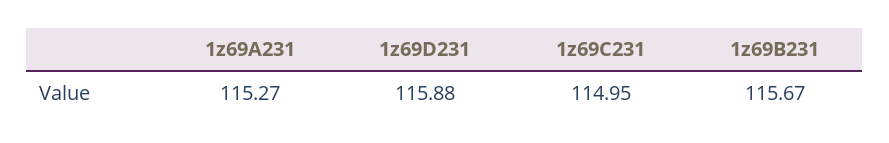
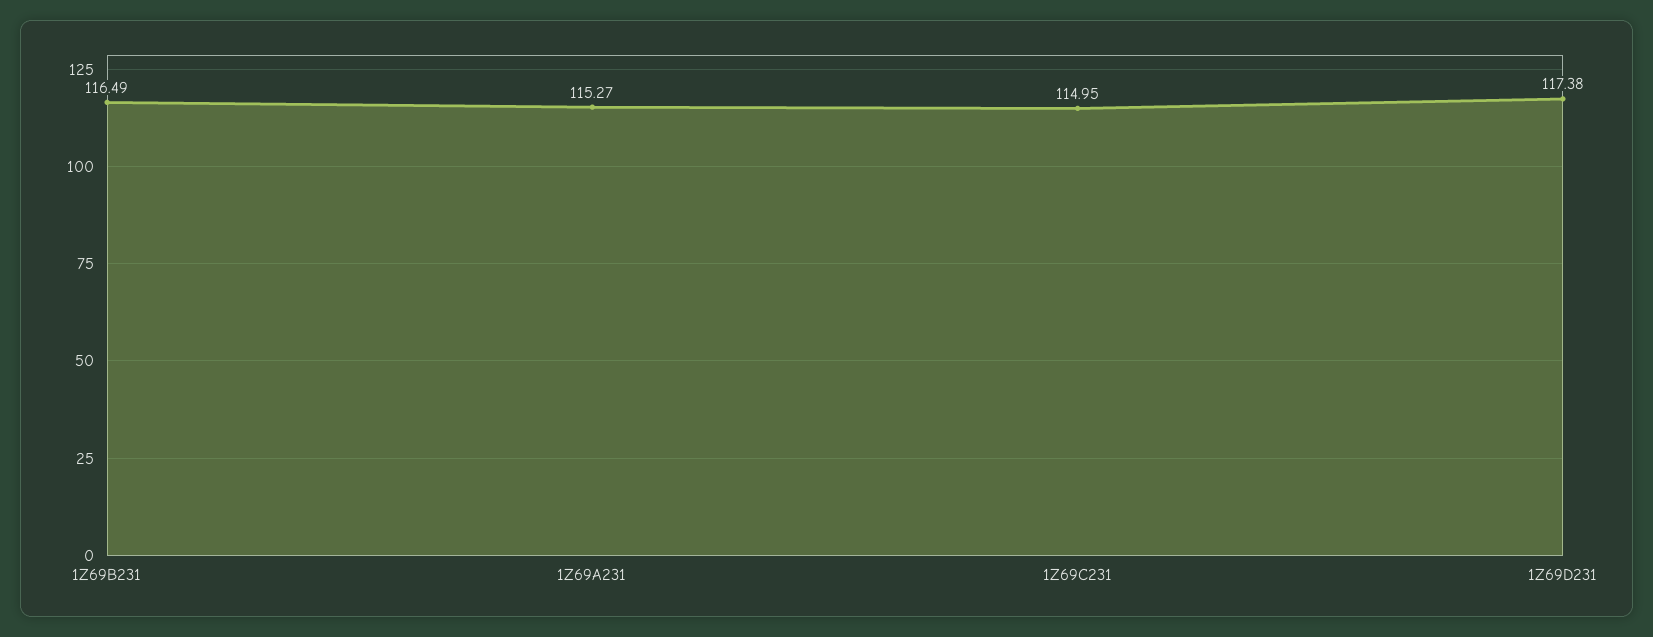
  {
    "1z69A231": 115.27,
-   "1z69D231": 115.88,
+   "1z69D231": 117.38,
    "1z69C231": 114.95,
-   "1z69B231": 115.67
+   "1z69B231": 116.49
  }

